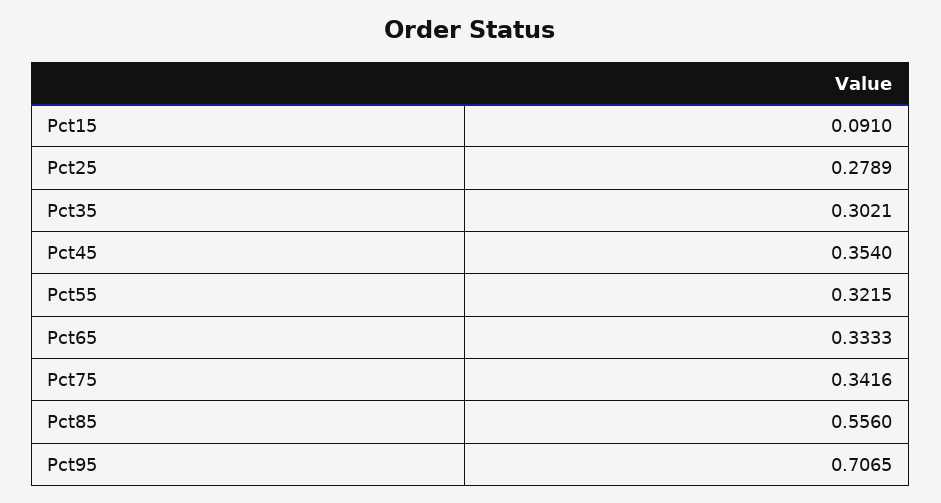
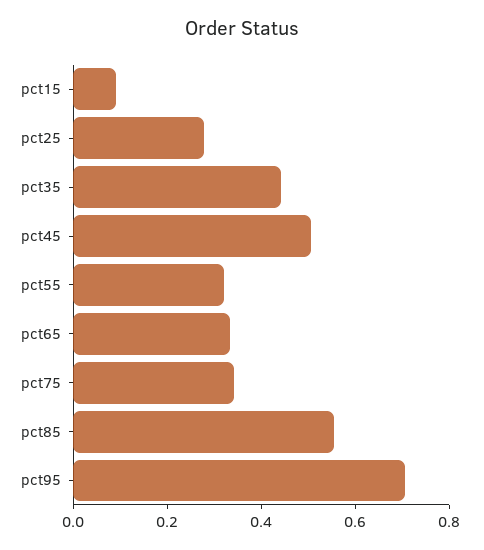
  {
    "Pct15": 0.091,
    "Pct25": 0.2789,
-   "Pct35": 0.3021,
+   "Pct35": 0.45,
-   "Pct45": 0.354,
+   "Pct45": 0.5,
    "Pct55": 0.3215,
    "Pct65": 0.3333,
    "Pct75": 0.3416,
    "Pct85": 0.556,
    "Pct95": 0.7065
  }

